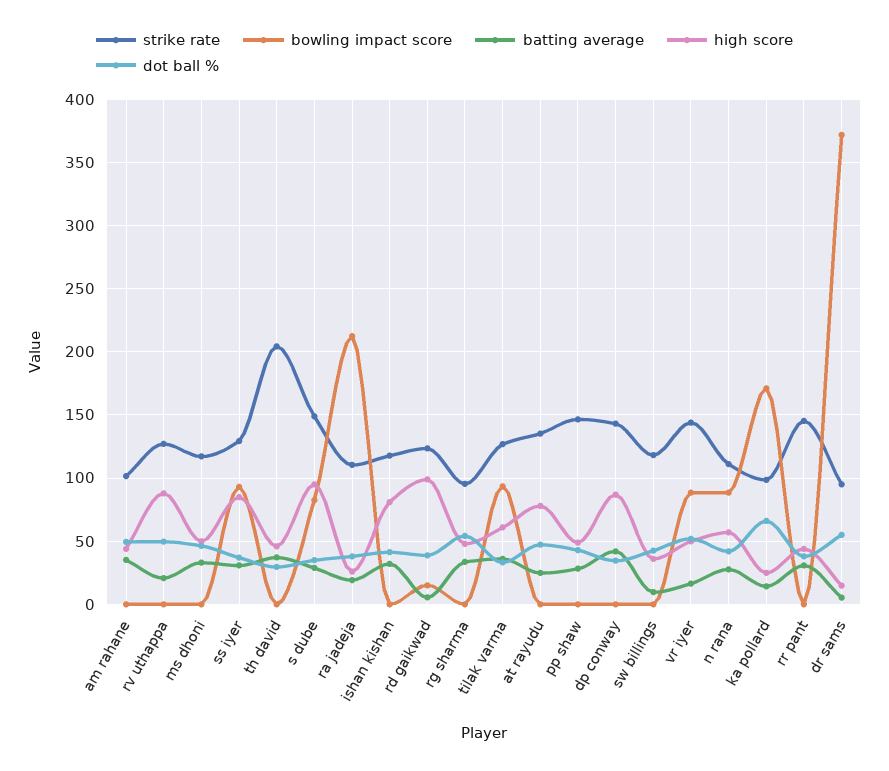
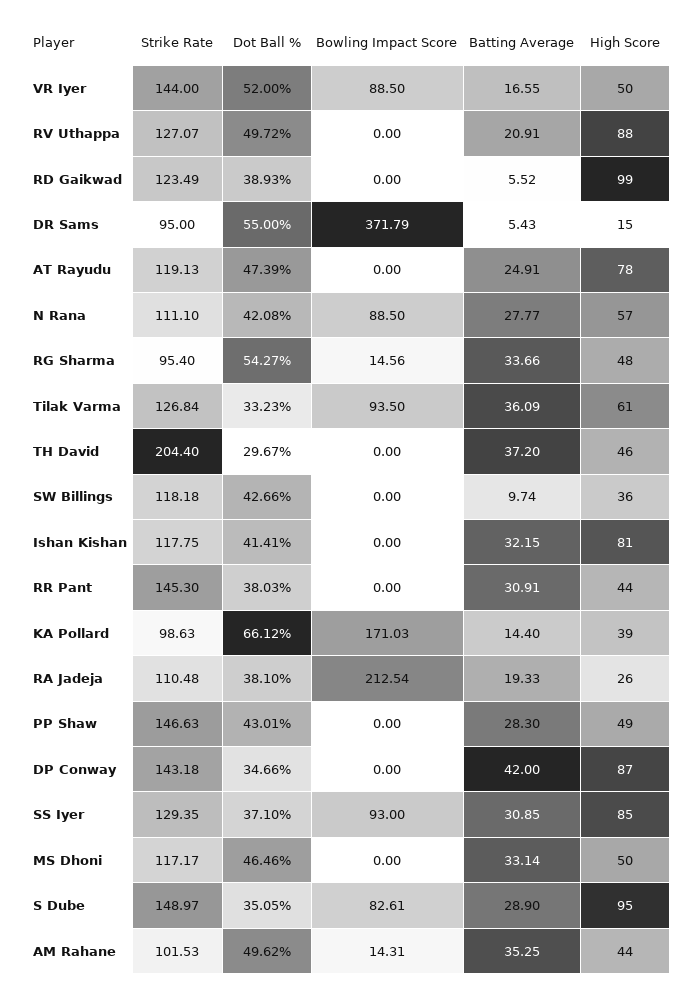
  {
    "strike rate": {
      "am rahane": 101.53,
      "rv uthappa": 127.07,
      "ms dhoni": 117.17,
      "ss iyer": 129.35,
      "th david": 204.4,
      "s dube": 148.97,
      "ra jadeja": 110.48,
      "ishan kishan": 117.75,
      "rd gaikwad": 123.49,
      "rg sharma": 95.4,
      "tilak varma": 126.84,
-     "at rayudu": 135,
+     "at rayudu": 119.13,
      "pp shaw": 146.63,
      "dp conway": 143.18,
      "sw billings": 118.18,
      "vr iyer": 144,
      "n rana": 111.1,
      "ka pollard": 98.63,
      "rr pant": 145.3,
      "dr sams": 95
    },
    "bowling impact score": {
-     "am rahane": 0,
+     "am rahane": 14.31,
      "rv uthappa": 0,
      "ms dhoni": 0,
      "ss iyer": 93,
      "th david": 0,
      "s dube": 82.61,
      "ra jadeja": 212.54,
      "ishan kishan": 0,
-     "rd gaikwad": 15,
+     "rd gaikwad": 0,
-     "rg sharma": 0,
+     "rg sharma": 14.56,
      "tilak varma": 93.5,
      "at rayudu": 0,
      "pp shaw": 0,
      "dp conway": 0,
      "sw billings": 0,
      "vr iyer": 88.5,
      "n rana": 88.5,
      "ka pollard": 171.03,
      "rr pant": 0,
      "dr sams": 371.79
    },
    "batting average": {
      "am rahane": 35.25,
      "rv uthappa": 20.91,
      "ms dhoni": 33.14,
      "ss iyer": 30.85,
      "th david": 37.2,
      "s dube": 28.9,
      "ra jadeja": 19.33,
      "ishan kishan": 32.15,
      "rd gaikwad": 5.52,
      "rg sharma": 33.66,
      "tilak varma": 36.09,
      "at rayudu": 24.91,
      "pp shaw": 28.3,
      "dp conway": 42,
      "sw billings": 9.74,
      "vr iyer": 16.55,
      "n rana": 27.77,
      "ka pollard": 14.4,
      "rr pant": 30.91,
      "dr sams": 5.43
    },
    "high score": {
      "am rahane": 44,
      "rv uthappa": 88,
      "ms dhoni": 50,
      "ss iyer": 85,
      "th david": 46,
      "s dube": 95,
      "ra jadeja": 26,
      "ishan kishan": 81,
      "rd gaikwad": 99,
      "rg sharma": 48,
      "tilak varma": 61,
      "at rayudu": 78,
      "pp shaw": 49,
      "dp conway": 87,
      "sw billings": 36,
      "vr iyer": 50,
      "n rana": 57,
-     "ka pollard": 25,
+     "ka pollard": 39,
      "rr pant": 44,
      "dr sams": 15
    },
    "dot ball %": {
      "am rahane": 49.62,
      "rv uthappa": 49.72,
      "ms dhoni": 46.46,
      "ss iyer": 37.1,
      "th david": 29.67,
      "s dube": 35.05,
      "ra jadeja": 38.1,
      "ishan kishan": 41.41,
      "rd gaikwad": 38.93,
      "rg sharma": 54.27,
      "tilak varma": 33.23,
      "at rayudu": 47.39,
      "pp shaw": 43.01,
      "dp conway": 34.66,
      "sw billings": 42.66,
      "vr iyer": 52,
      "n rana": 42.08,
      "ka pollard": 66.12,
      "rr pant": 38.03,
      "dr sams": 55
    }
  }

